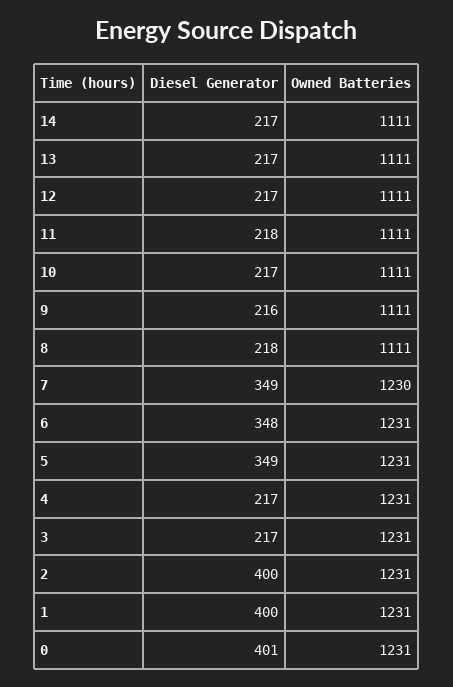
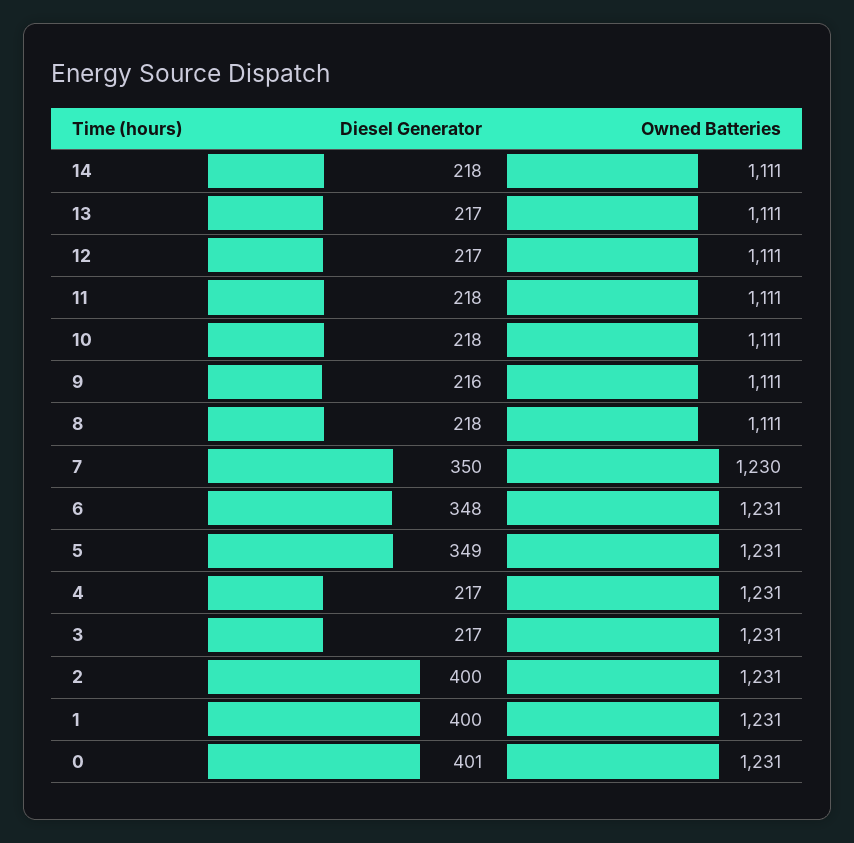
  {
    "Diesel Generator": {
-     "14": 217,
+     "14": 218,
      "13": 217,
      "12": 217,
      "11": 218,
-     "10": 217,
+     "10": 218,
      "9": 216,
      "8": 218,
-     "7": 349,
+     "7": 350,
      "6": 348,
      "5": 349,
      "4": 217,
      "3": 217,
      "2": 400,
      "1": 400,
      "0": 401
    },
    "Owned Batteries": {
      "14": 1111,
      "13": 1111,
      "12": 1111,
      "11": 1111,
      "10": 1111,
      "9": 1111,
      "8": 1111,
      "7": 1230,
      "6": 1231,
      "5": 1231,
      "4": 1231,
      "3": 1231,
      "2": 1231,
      "1": 1231,
      "0": 1231
    }
  }

